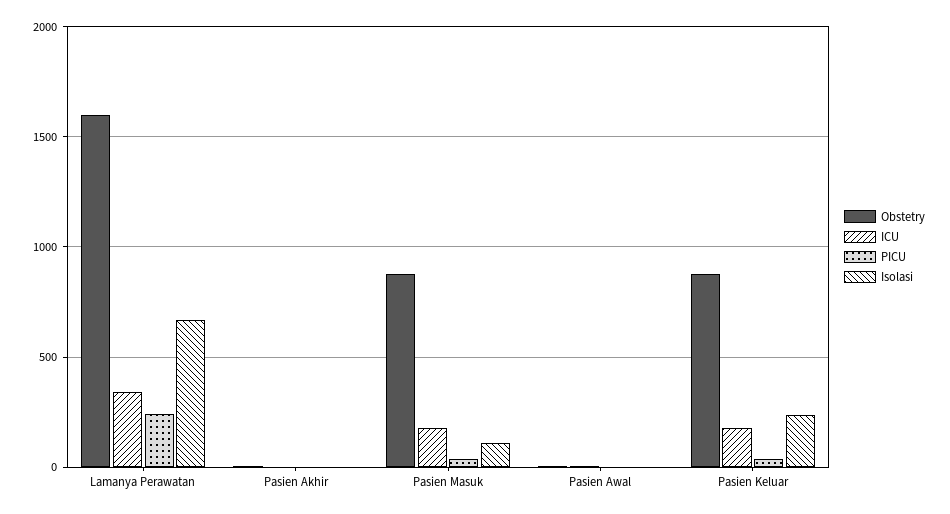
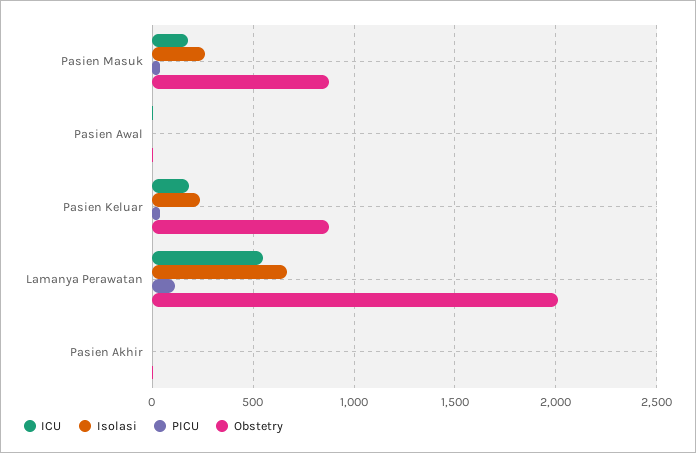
  {
    "Obstetry": {
-     "Lamanya Perawatan": 1600,
+     "Lamanya Perawatan": 2000,
      "Pasien Akhir": 0,
      "Pasien Masuk": 900,
      "Pasien Awal": 0,
      "Pasien Keluar": 900
    },
    "ICU": {
-     "Lamanya Perawatan": 350,
+     "Lamanya Perawatan": 550,
      "Pasien Akhir": 0,
      "Pasien Masuk": 200,
      "Pasien Awal": 0,
      "Pasien Keluar": 200
    },
    "PICU": {
-     "Lamanya Perawatan": 250,
+     "Lamanya Perawatan": 100,
      "Pasien Akhir": 0,
      "Pasien Masuk": 50,
      "Pasien Awal": 0,
      "Pasien Keluar": 50
    },
    "Isolasi": {
      "Lamanya Perawatan": 650,
      "Pasien Akhir": 0,
-     "Pasien Masuk": 100,
+     "Pasien Masuk": 250,
      "Pasien Awal": 0,
      "Pasien Keluar": 250
    }
  }

